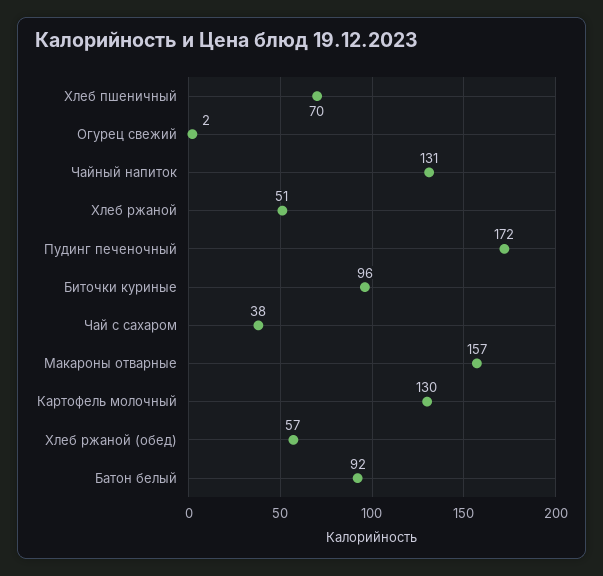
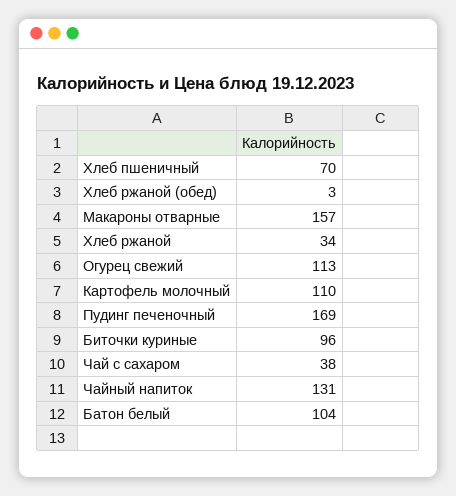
  {
    "Хлеб пшеничный": 70,
-   "Огурец свежий": 2,
+   "Огурец свежий": 113,
    "Чайный напиток": 131,
-   "Хлеб ржаной": 51,
+   "Хлеб ржаной": 34,
-   "Пудинг печеночный": 172,
+   "Пудинг печеночный": 169,
    "Биточки куриные": 96,
    "Чай с сахаром": 38,
    "Макароны отварные": 157,
-   "Картофель молочный": 130,
+   "Картофель молочный": 110,
-   "Хлеб ржаной (обед)": 57,
+   "Хлеб ржаной (обед)": 3,
-   "Батон белый": 92
+   "Батон белый": 104
  }

